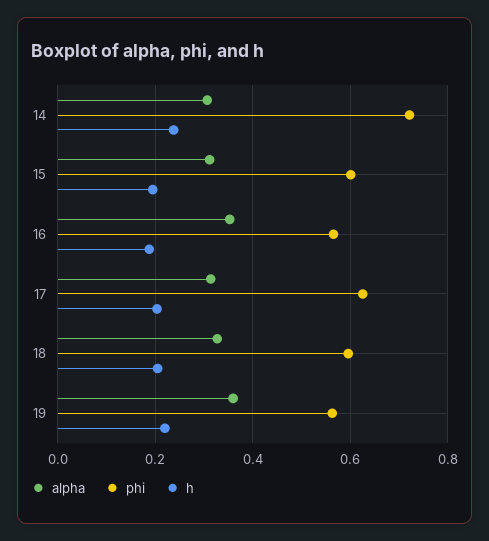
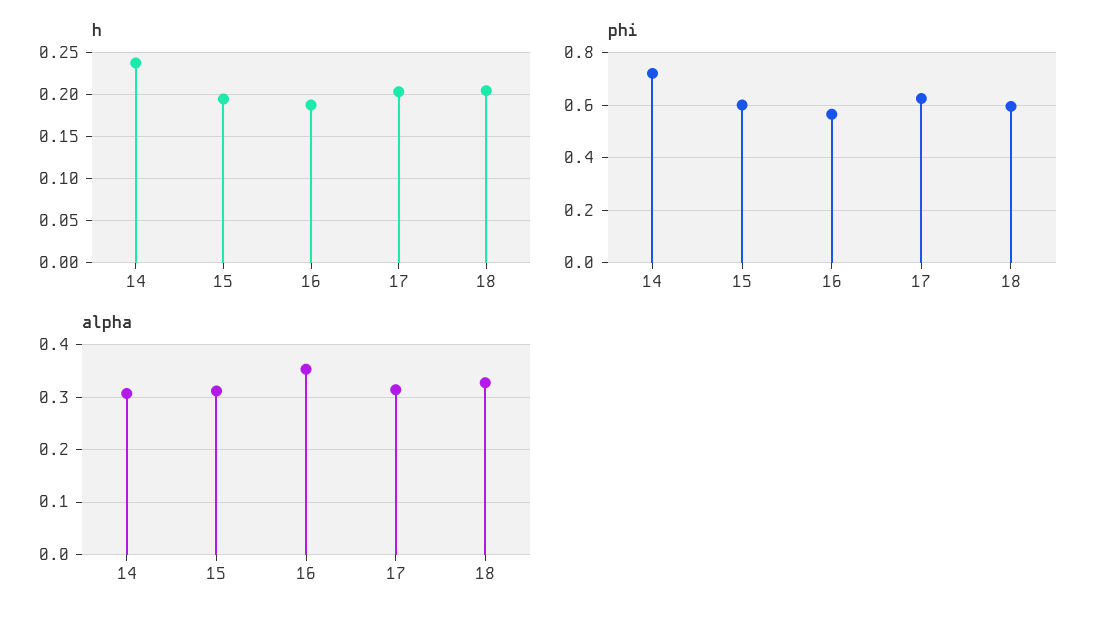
  {
    "alpha": {
      "14": 0.3,
      "15": 0.32,
      "16": 0.36,
      "17": 0.32,
-     "18": 0.32,
+     "18": 0.32
-     "19": 0.36
    },
    "phi": {
      "14": 0.72,
      "15": 0.6,
      "16": 0.56,
      "17": 0.62,
-     "18": 0.6,
+     "18": 0.6
-     "19": 0.56
    },
    "h": {
      "14": 0.24,
      "15": 0.2,
      "16": 0.19,
      "17": 0.2,
-     "18": 0.21,
+     "18": 0.21
-     "19": 0.22
    }
  }

